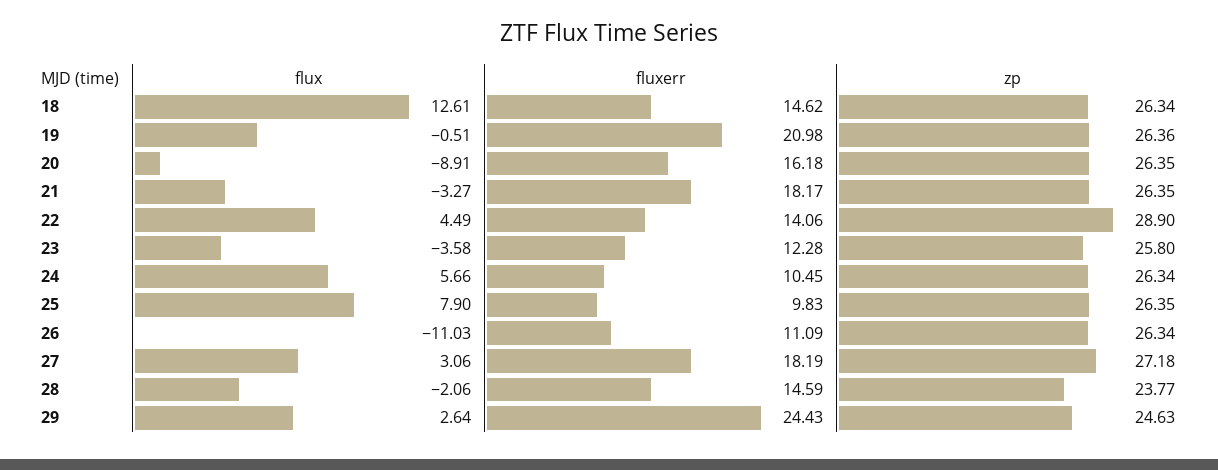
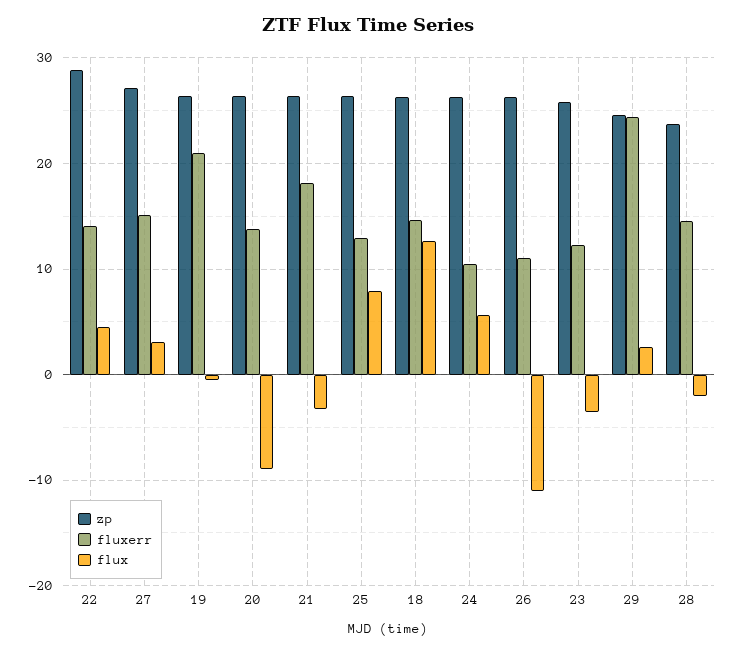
  {
    "flux": {
      "18": 12.61,
      "19": -0.51,
      "20": -8.91,
      "21": -3.27,
      "22": 4.49,
      "23": -3.58,
      "24": 5.66,
      "25": 7.9,
      "26": -11.03,
      "27": 3.06,
      "28": -2.06,
      "29": 2.64
    },
    "fluxerr": {
      "18": 14.62,
      "19": 20.98,
-     "20": 16.18,
+     "20": 14,
      "21": 18.17,
      "22": 14.06,
      "23": 12.28,
      "24": 10.45,
-     "25": 9.83,
+     "25": 13,
      "26": 11.09,
-     "27": 18.19,
+     "27": 15,
      "28": 14.59,
      "29": 24.43
    },
    "zp": {
      "18": 26.34,
      "19": 26.36,
      "20": 26.35,
      "21": 26.35,
      "22": 28.9,
      "23": 25.8,
      "24": 26.34,
      "25": 26.35,
      "26": 26.34,
      "27": 27.18,
      "28": 23.77,
      "29": 24.63
    }
  }

